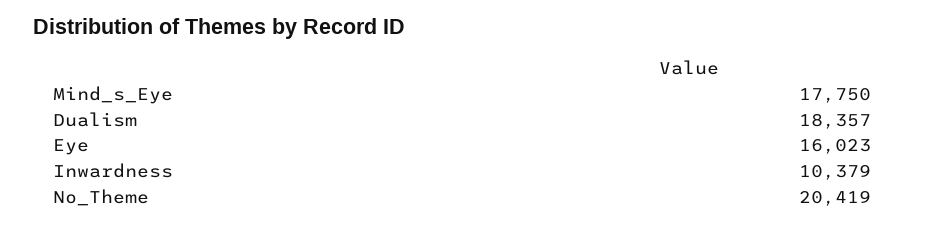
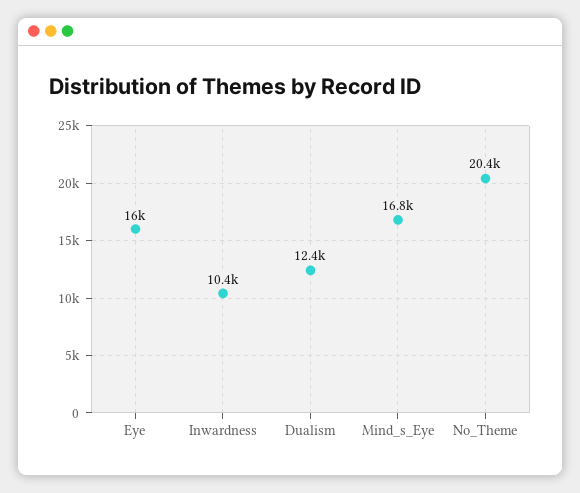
  {
-   "Mind_s_Eye": 17750,
+   "Mind_s_Eye": 16800,
-   "Dualism": 18357,
+   "Dualism": 12400,
    "Eye": 16023,
    "Inwardness": 10379,
    "No_Theme": 20419
  }

